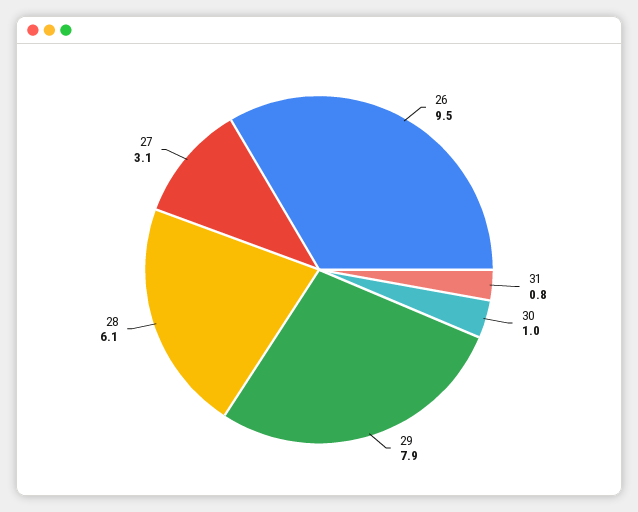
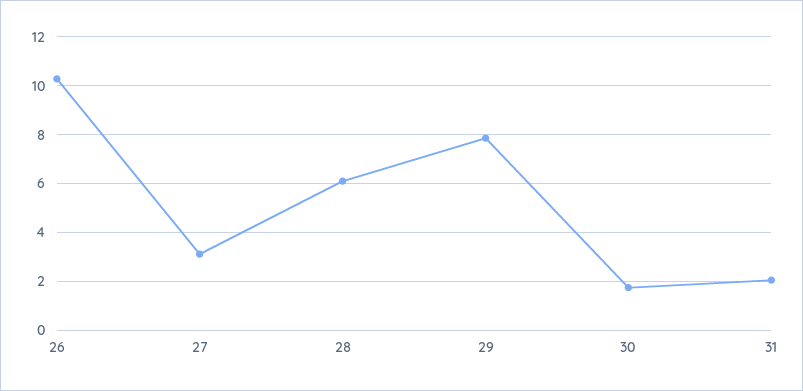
  {
-   "26": 9.5,
+   "26": 10.25,
-   "31": 0.8,
+   "31": 2,
-   "30": 1,
+   "30": 1.75,
    "29": 7.9,
    "28": 6.1,
    "27": 3.1
  }

